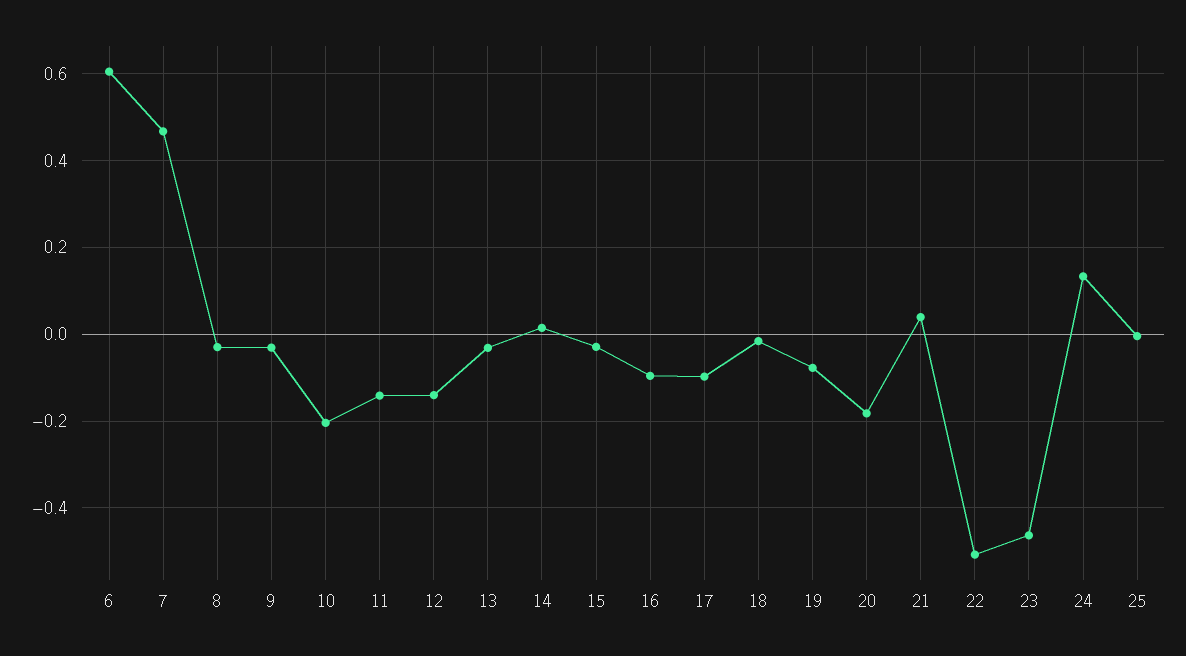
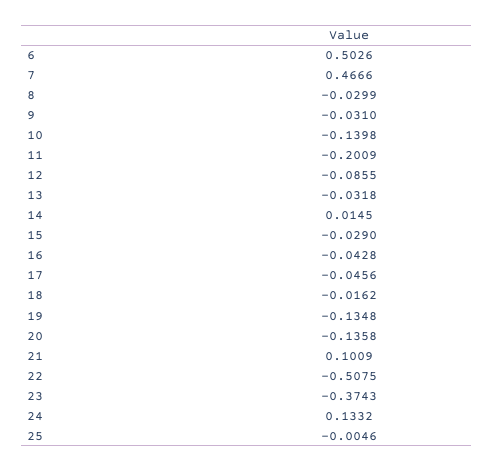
  {
-   "6": 0.6,
+   "6": 0.5026,
    "7": 0.4666,
    "8": -0.0299,
    "9": -0.031,
-   "10": -0.2,
+   "10": -0.1398,
-   "11": -0.14,
+   "11": -0.2009,
-   "12": -0.14,
+   "12": -0.0855,
    "13": -0.0318,
    "14": 0.0145,
    "15": -0.029,
-   "16": -0.1,
+   "16": -0.0428,
-   "17": -0.1,
+   "17": -0.0456,
    "18": -0.0162,
-   "19": -0.08,
+   "19": -0.1348,
-   "20": -0.18,
+   "20": -0.1358,
-   "21": 0.04,
+   "21": 0.1009,
    "22": -0.5075,
-   "23": -0.46,
+   "23": -0.3743,
    "24": 0.1332,
    "25": -0.0046
  }

